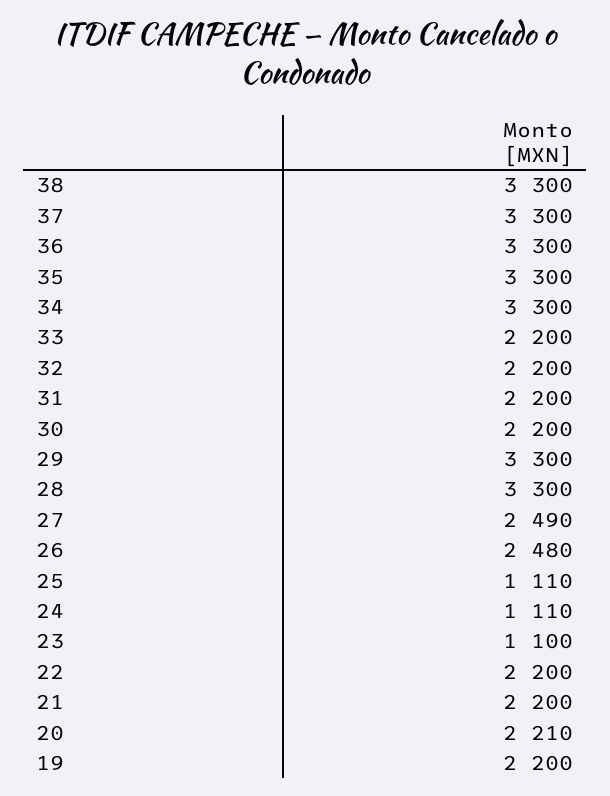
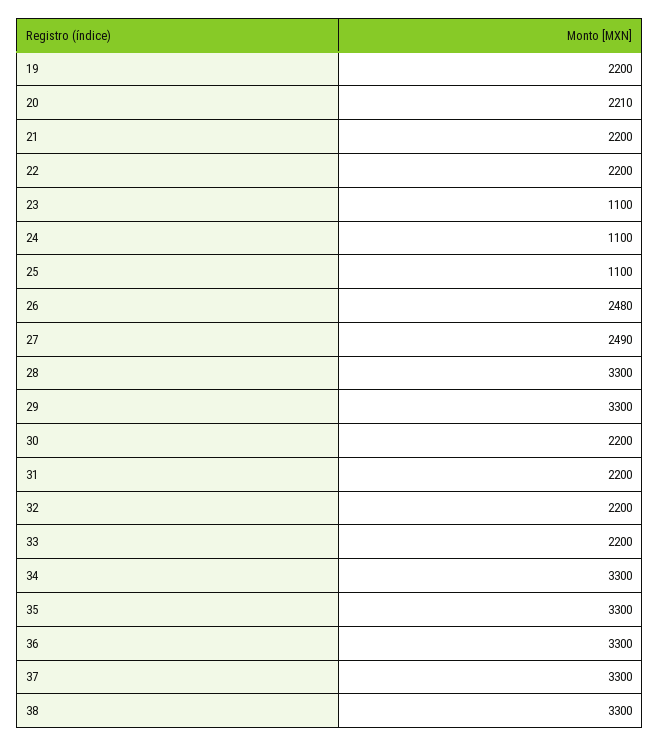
  {
    "38": 3300,
    "37": 3300,
    "36": 3300,
    "35": 3300,
    "34": 3300,
    "33": 2200,
    "32": 2200,
    "31": 2200,
    "30": 2200,
    "29": 3300,
    "28": 3300,
    "27": 2490,
    "26": 2480,
-   "25": 1110,
+   "25": 1100,
-   "24": 1110,
+   "24": 1100,
    "23": 1100,
    "22": 2200,
    "21": 2200,
    "20": 2210,
    "19": 2200
  }

